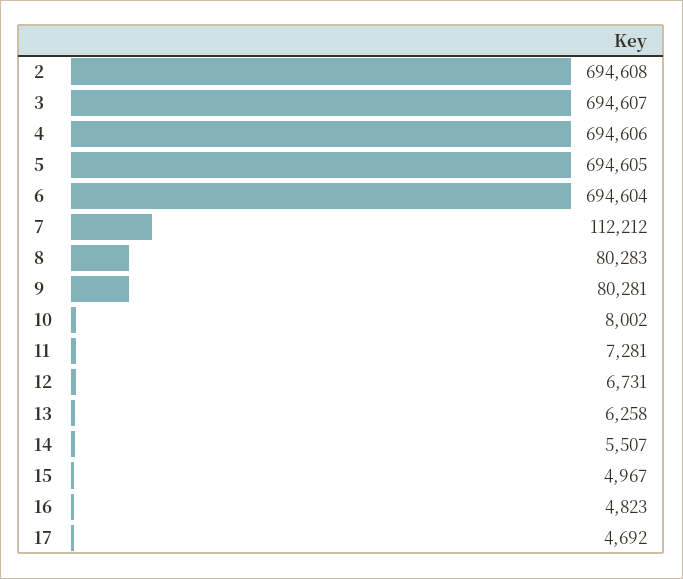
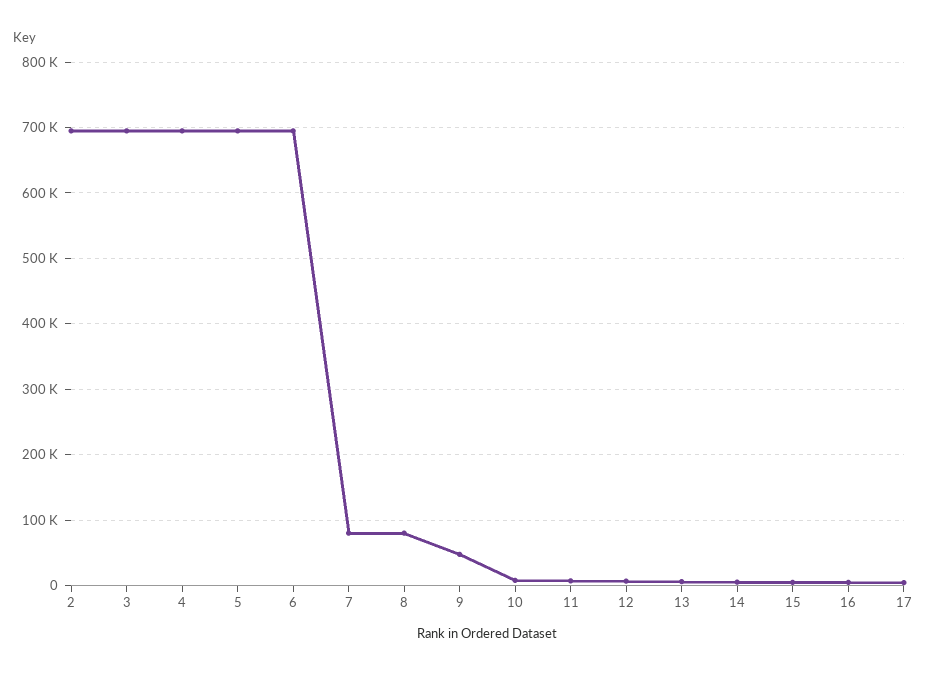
  {
    "2": 694608,
    "3": 694607,
    "4": 694606,
    "5": 694605,
    "6": 694604,
-   "7": 112212,
+   "7": 80000,
    "8": 80283,
-   "9": 80281,
+   "9": 50000,
    "10": 8002,
    "11": 7281,
    "12": 6731,
    "13": 6258,
    "14": 5507,
    "15": 4967,
    "16": 4823,
    "17": 4692
  }

